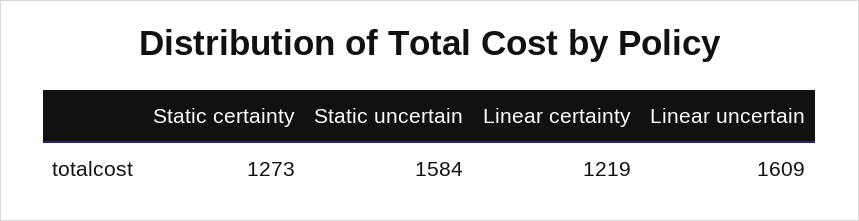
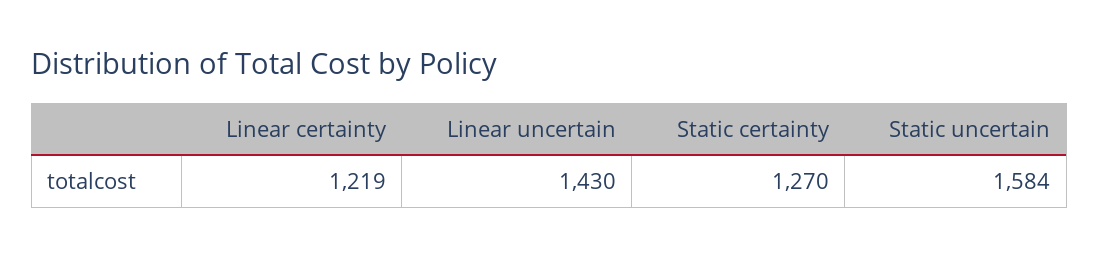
  {
-   "Static certainty": 1273,
+   "Static certainty": 1270,
    "Static uncertain": 1584,
    "Linear certainty": 1219,
-   "Linear uncertain": 1609
+   "Linear uncertain": 1430
  }

